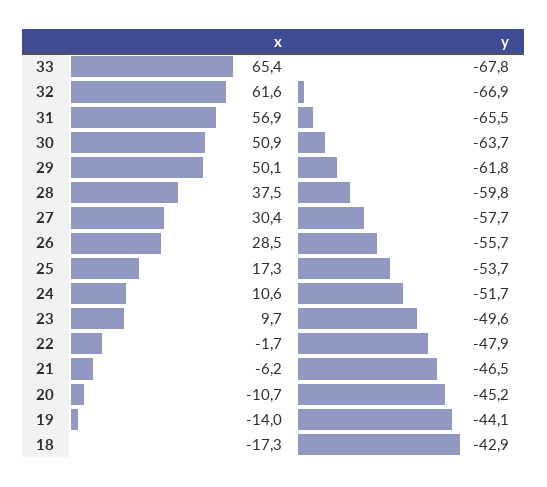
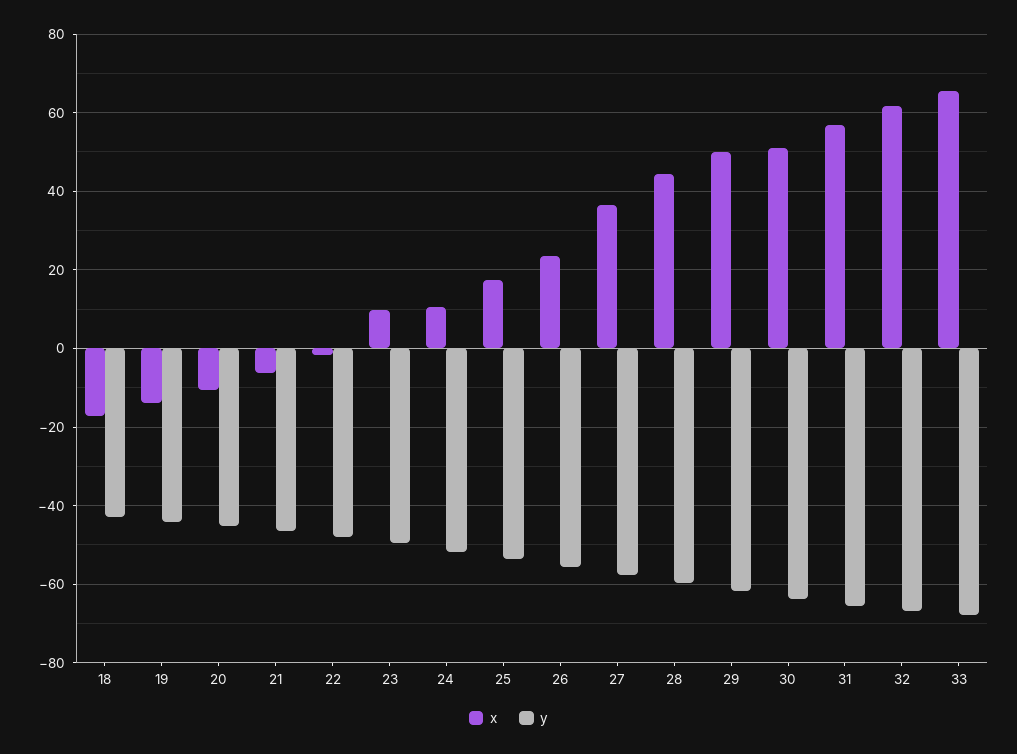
  {
    "x": {
      "33": 65.4,
      "32": 61.6,
      "31": 56.9,
      "30": 50.9,
      "29": 50.1,
-     "28": 37.5,
+     "28": 44,
-     "27": 30.4,
+     "27": 36,
-     "26": 28.5,
+     "26": 24,
      "25": 17.3,
      "24": 10.6,
      "23": 9.7,
      "22": -1.7,
      "21": -6.2,
      "20": -10.7,
      "19": -14,
      "18": -17.3
    },
    "y": {
      "33": -67.8,
      "32": -66.9,
      "31": -65.5,
      "30": -63.7,
      "29": -61.8,
      "28": -59.8,
      "27": -57.7,
      "26": -55.7,
      "25": -53.7,
      "24": -51.7,
      "23": -49.6,
      "22": -47.9,
      "21": -46.5,
      "20": -45.2,
      "19": -44.1,
      "18": -42.9
    }
  }

